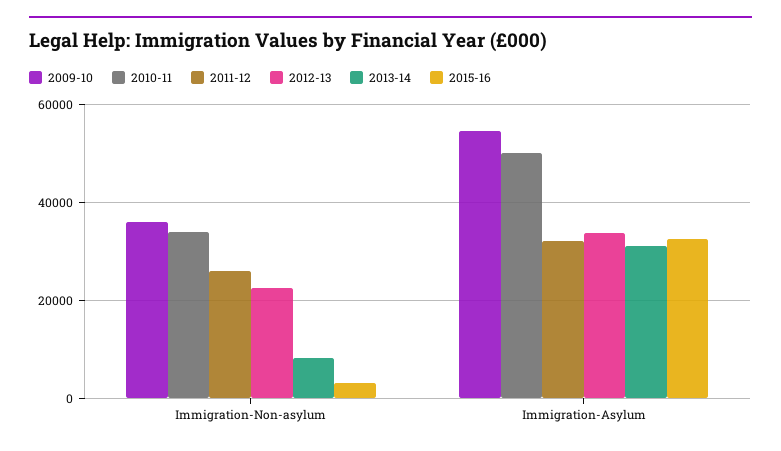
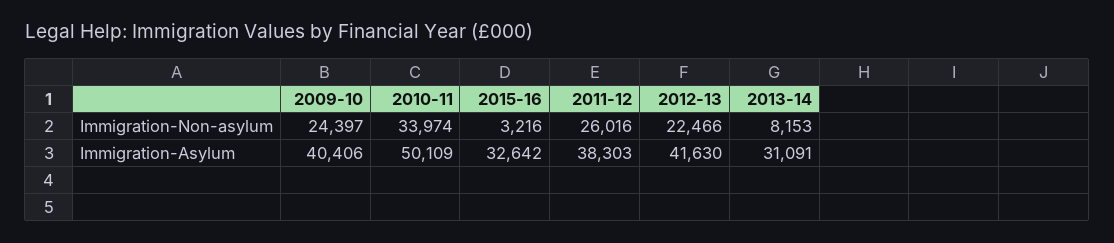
  {
    "2009-10": {
-     "Immigration-Non-asylum": 36000,
+     "Immigration-Non-asylum": 24397,
-     "Immigration-Asylum": 54000
+     "Immigration-Asylum": 40406
    },
    "2010-11": {
      "Immigration-Non-asylum": 33974,
      "Immigration-Asylum": 50109
    },
    "2011-12": {
      "Immigration-Non-asylum": 26016,
-     "Immigration-Asylum": 32000
+     "Immigration-Asylum": 38303
    },
    "2012-13": {
      "Immigration-Non-asylum": 22466,
-     "Immigration-Asylum": 34000
+     "Immigration-Asylum": 41630
    },
    "2013-14": {
      "Immigration-Non-asylum": 8153,
      "Immigration-Asylum": 31091
    },
    "2015-16": {
      "Immigration-Non-asylum": 3216,
      "Immigration-Asylum": 32642
    }
  }

